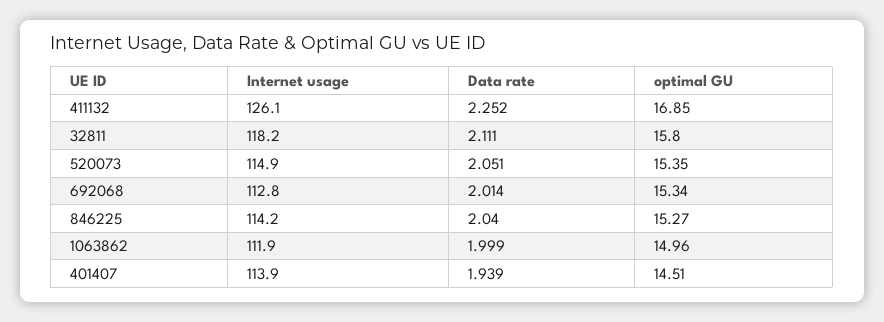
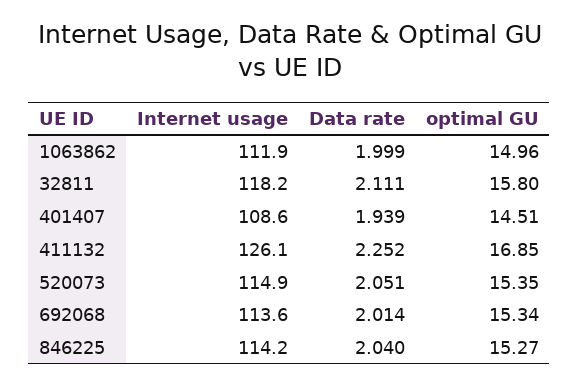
  {
    "Internet usage": {
      "411132": 126.1,
      "32811": 118.2,
      "520073": 114.9,
-     "692068": 112.8,
+     "692068": 113.6,
      "846225": 114.2,
      "1063862": 111.9,
-     "401407": 113.9
+     "401407": 108.6
    },
    "Data rate": {
      "411132": 2.252,
      "32811": 2.111,
      "520073": 2.051,
      "692068": 2.014,
      "846225": 2.04,
      "1063862": 1.999,
      "401407": 1.939
    },
    "optimal GU": {
      "411132": 16.85,
      "32811": 15.8,
      "520073": 15.35,
      "692068": 15.34,
      "846225": 15.27,
      "1063862": 14.96,
      "401407": 14.51
    }
  }

